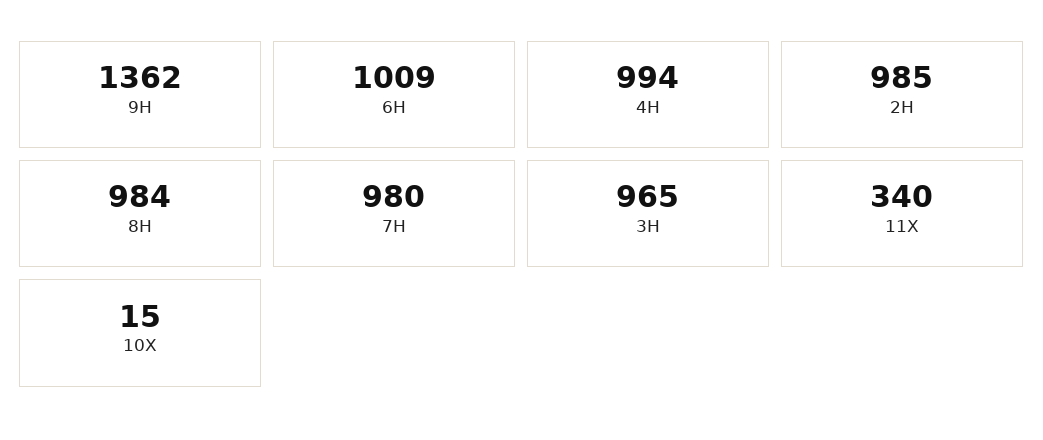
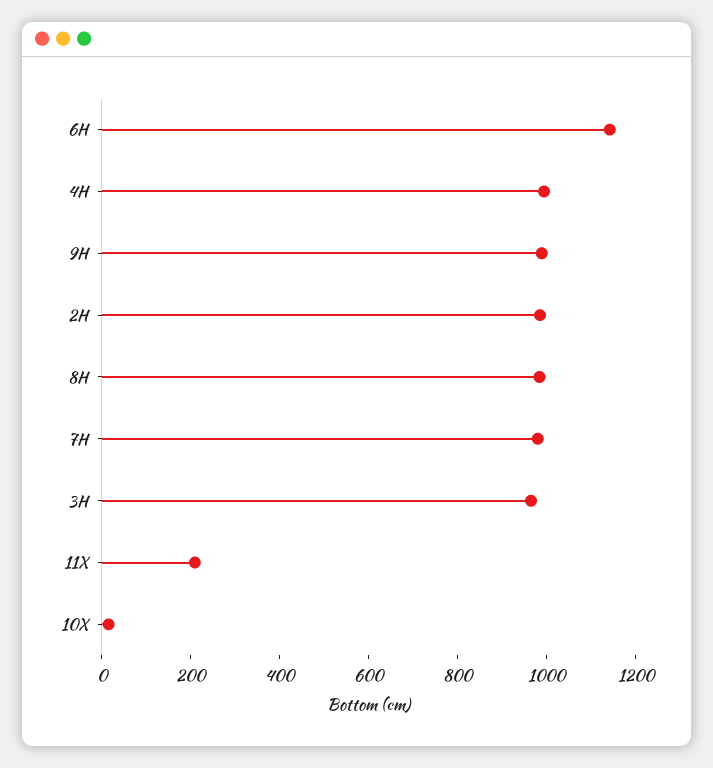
  {
-   "9H": 1362,
+   "9H": 1000,
-   "6H": 1009,
+   "6H": 1150,
    "4H": 994,
    "2H": 985,
    "8H": 984,
    "7H": 980,
    "3H": 965,
-   "11X": 340,
+   "11X": 200,
    "10X": 15
  }

